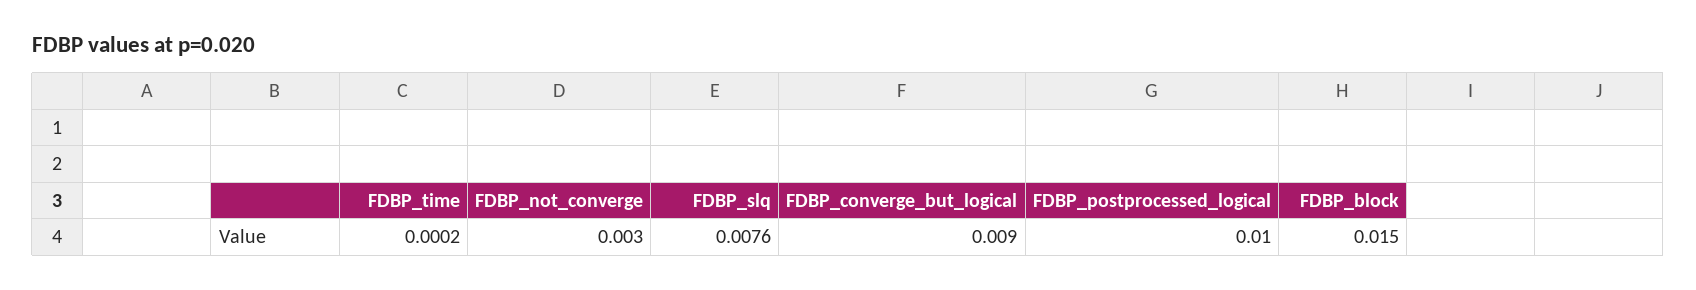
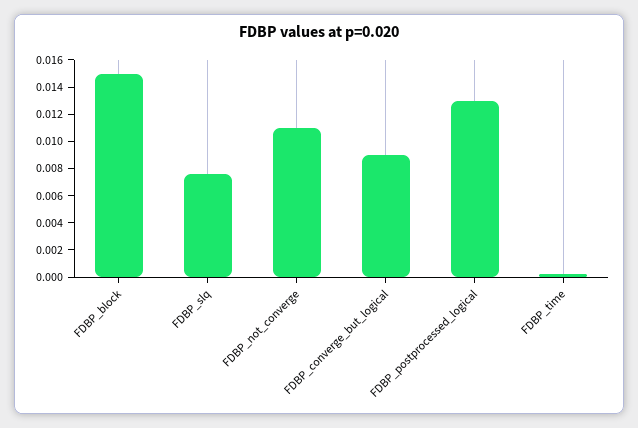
  {
    "FDBP_time": 0.0002,
-   "FDBP_not_converge": 0.003,
+   "FDBP_not_converge": 0.011,
    "FDBP_slq": 0.0076,
    "FDBP_converge_but_logical": 0.009,
-   "FDBP_postprocessed_logical": 0.01,
+   "FDBP_postprocessed_logical": 0.013,
    "FDBP_block": 0.015
  }

